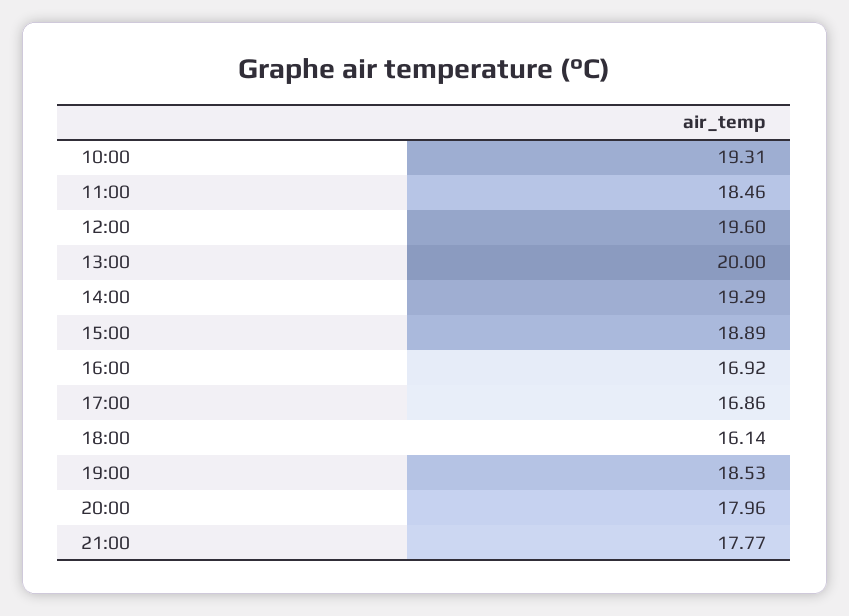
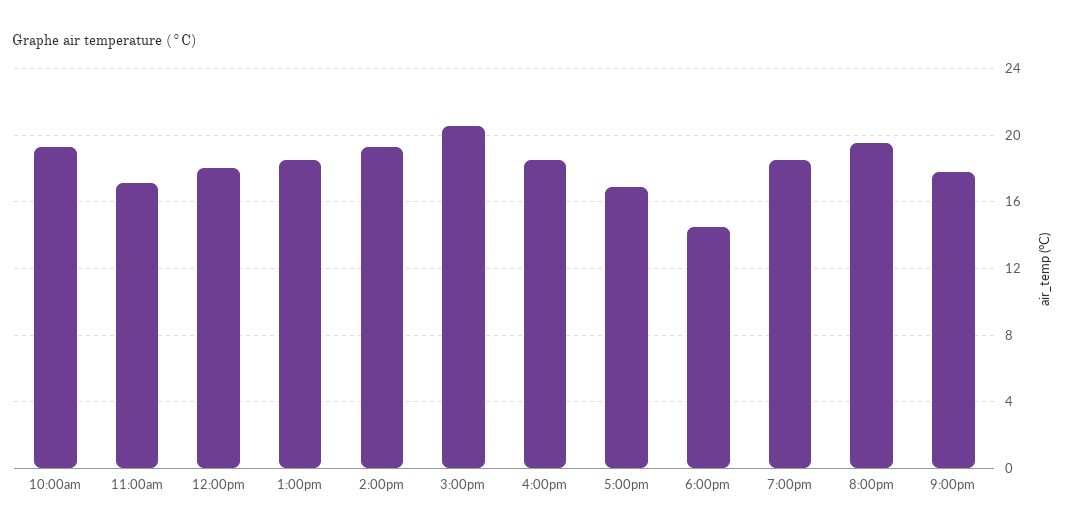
  {
    "10:00": 19.31,
-   "11:00": 18.46,
+   "11:00": 17,
-   "12:00": 19.6,
+   "12:00": 18,
-   "13:00": 20,
+   "13:00": 18.5,
    "14:00": 19.29,
-   "15:00": 18.89,
+   "15:00": 20.5,
-   "16:00": 16.92,
+   "16:00": 18.5,
    "17:00": 16.86,
-   "18:00": 16.14,
+   "18:00": 14.5,
    "19:00": 18.53,
-   "20:00": 17.96,
+   "20:00": 19.5,
    "21:00": 17.77
  }

